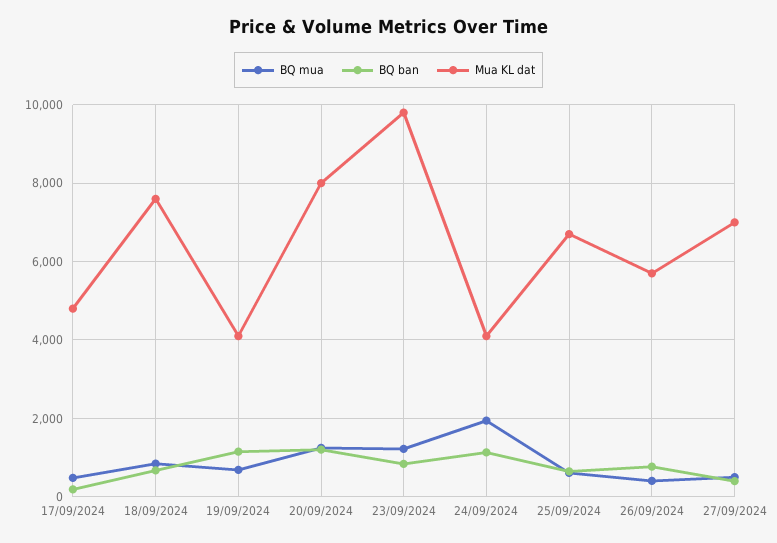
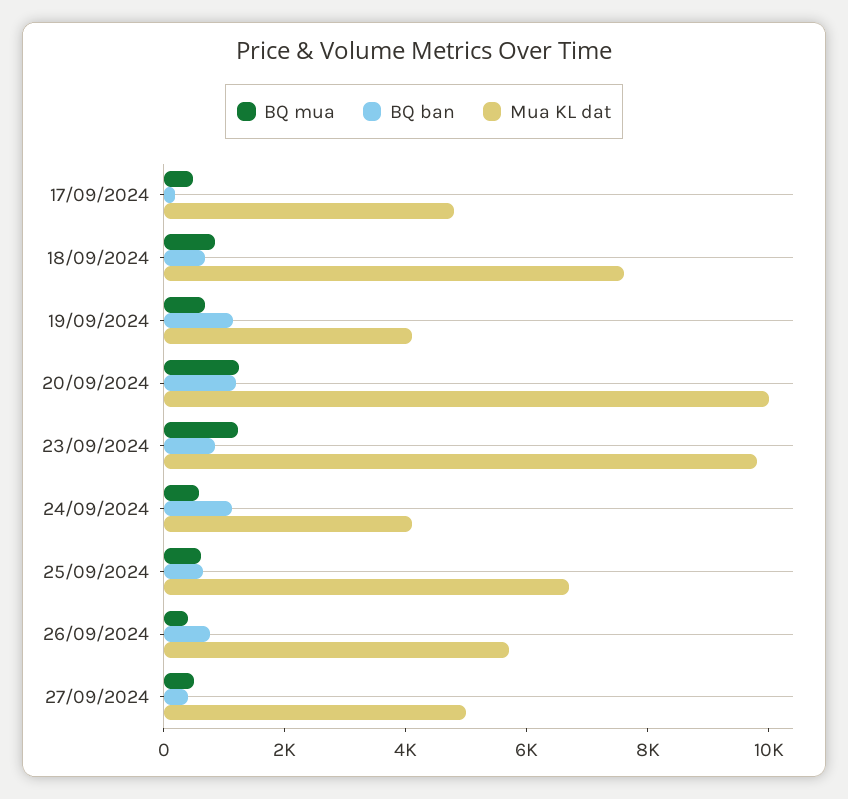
  {
    "BQ mua": {
      "17/09/2024": 400,
      "18/09/2024": 800,
      "19/09/2024": 600,
      "20/09/2024": 1200,
      "23/09/2024": 1200,
-     "24/09/2024": 2000,
+     "24/09/2024": 500,
      "25/09/2024": 600,
      "26/09/2024": 400,
      "27/09/2024": 600
    },
    "BQ ban": {
      "17/09/2024": 200,
      "18/09/2024": 600,
      "19/09/2024": 1200,
      "20/09/2024": 1200,
      "23/09/2024": 800,
      "24/09/2024": 1200,
      "25/09/2024": 600,
      "26/09/2024": 800,
      "27/09/2024": 400
    },
    "Mua KL dat": {
      "17/09/2024": 4800,
      "18/09/2024": 7600,
      "19/09/2024": 4200,
-     "20/09/2024": 8000,
+     "20/09/2024": 10000,
      "23/09/2024": 9800,
      "24/09/2024": 4200,
      "25/09/2024": 6800,
      "26/09/2024": 5800,
-     "27/09/2024": 7000
+     "27/09/2024": 5000
    }
  }

